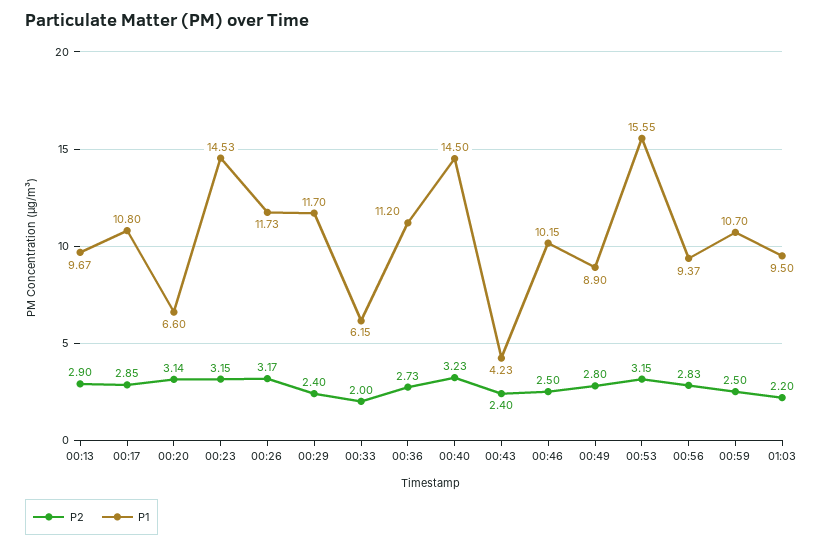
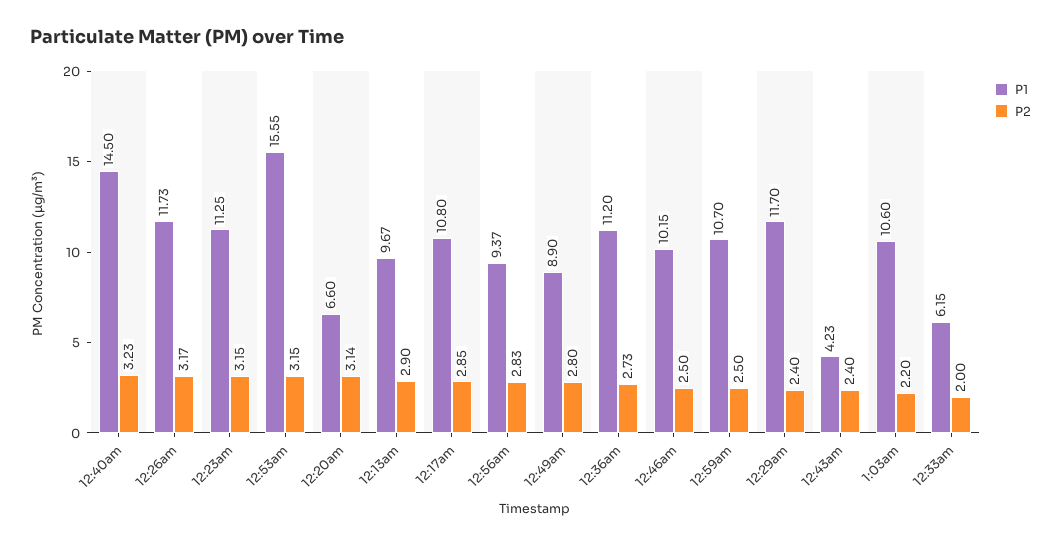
  {
    "P2": {
      "00:13": 2.9,
      "00:17": 2.85,
      "00:20": 3.14,
      "00:23": 3.15,
      "00:26": 3.17,
      "00:29": 2.4,
      "00:33": 2,
      "00:36": 2.73,
      "00:40": 3.23,
      "00:43": 2.4,
      "00:46": 2.5,
      "00:49": 2.8,
      "00:53": 3.15,
      "00:56": 2.83,
      "00:59": 2.5,
      "01:03": 2.2
    },
    "P1": {
      "00:13": 9.67,
      "00:17": 10.8,
      "00:20": 6.6,
-     "00:23": 14.53,
+     "00:23": 11.25,
      "00:26": 11.73,
      "00:29": 11.7,
      "00:33": 6.15,
      "00:36": 11.2,
      "00:40": 14.5,
      "00:43": 4.23,
      "00:46": 10.15,
      "00:49": 8.9,
      "00:53": 15.55,
      "00:56": 9.37,
      "00:59": 10.7,
-     "01:03": 9.5
+     "01:03": 10.6
    }
  }

